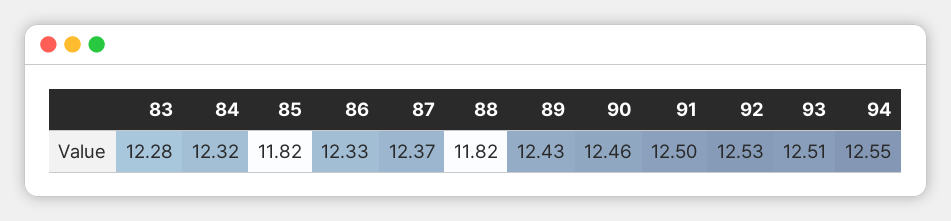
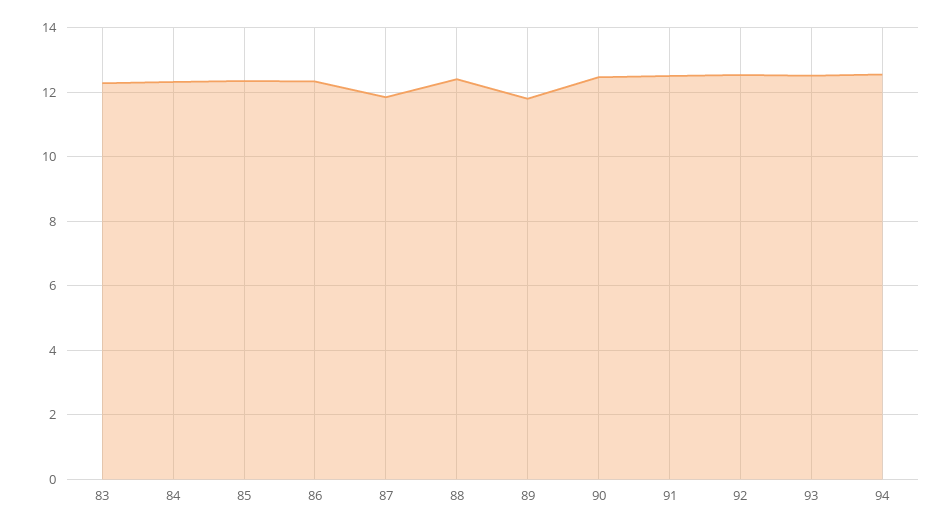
  {
    "83": 12.28,
    "84": 12.32,
-   "85": 11.82,
+   "85": 12.4,
    "86": 12.33,
-   "87": 12.37,
+   "87": 11.8,
-   "88": 11.82,
+   "88": 12.4,
-   "89": 12.43,
+   "89": 11.8,
    "90": 12.46,
    "91": 12.5,
    "92": 12.53,
    "93": 12.51,
    "94": 12.55
  }

